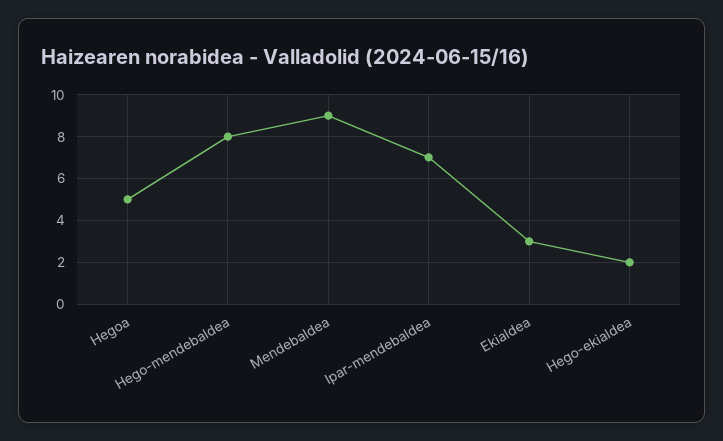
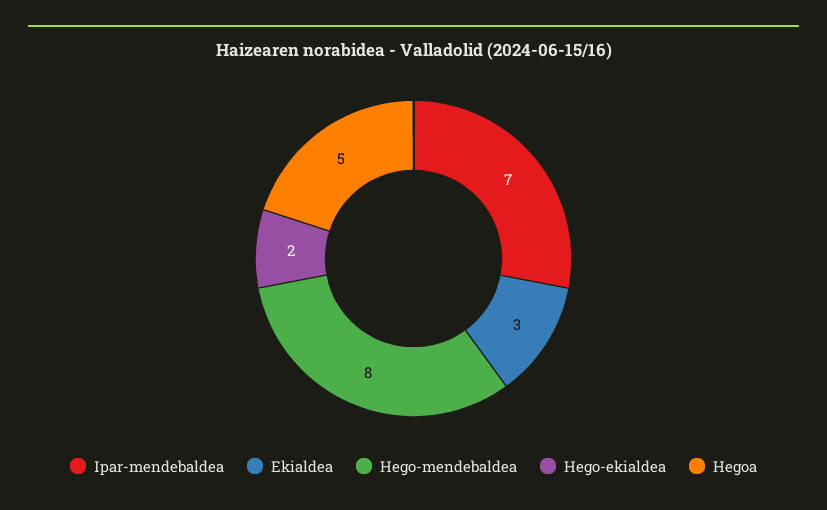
  {
    "Hegoa": 5,
    "Hego-mendebaldea": 8,
-   "Mendebaldea": 9,
    "Ipar-mendebaldea": 7,
    "Ekialdea": 3,
    "Hego-ekialdea": 2
  }

